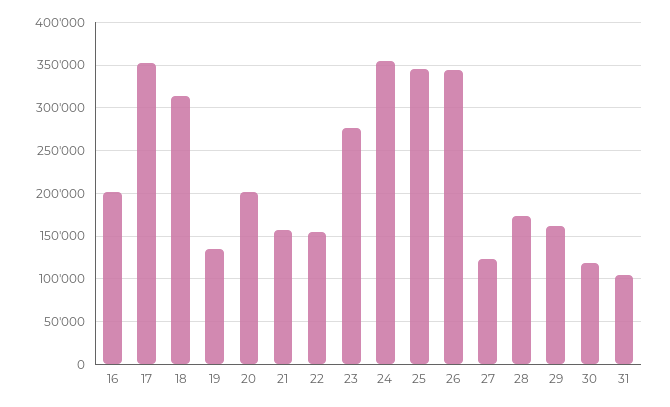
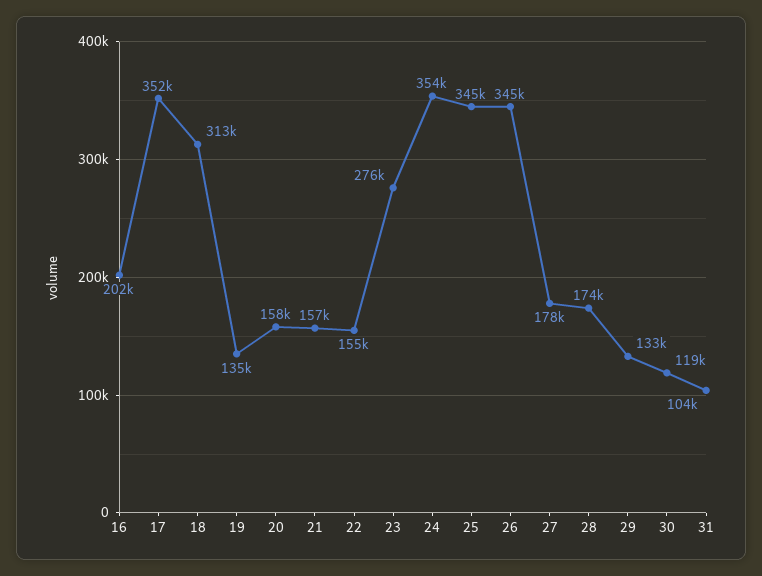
  {
    "16": 202000,
    "17": 352000,
    "18": 313000,
    "19": 135000,
-   "20": 200000,
+   "20": 158000,
    "21": 157000,
    "22": 155000,
    "23": 276000,
    "24": 354000,
    "25": 345000,
    "26": 345000,
-   "27": 120000,
+   "27": 178000,
    "28": 174000,
-   "29": 160000,
+   "29": 133000,
    "30": 119000,
    "31": 104000
  }

